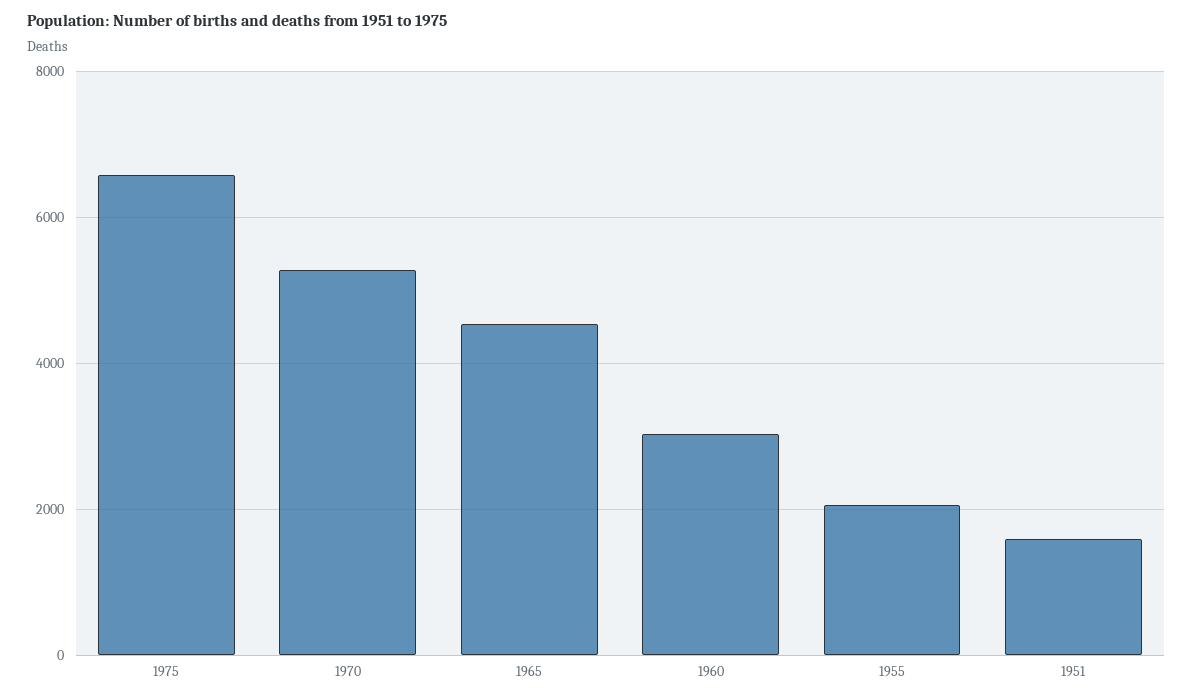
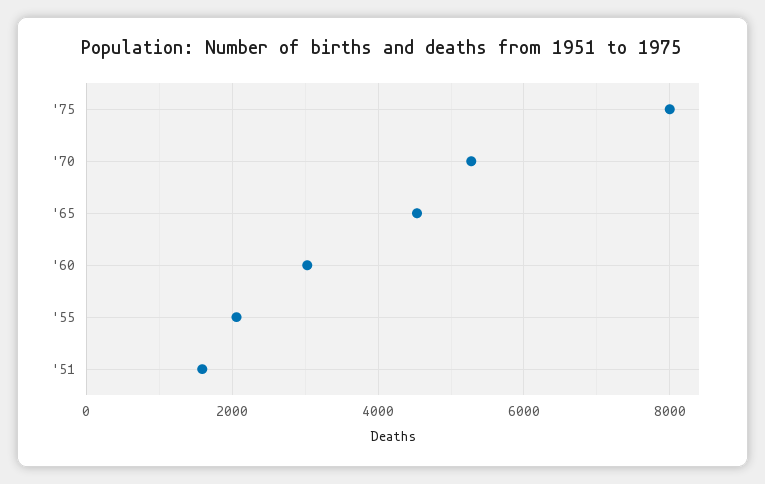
  {
-   "1975": 6600,
+   "1975": 8000,
    "1970": 5200,
    "1965": 4600,
    "1960": 3000,
    "1955": 2000,
    "1951": 1600
  }

